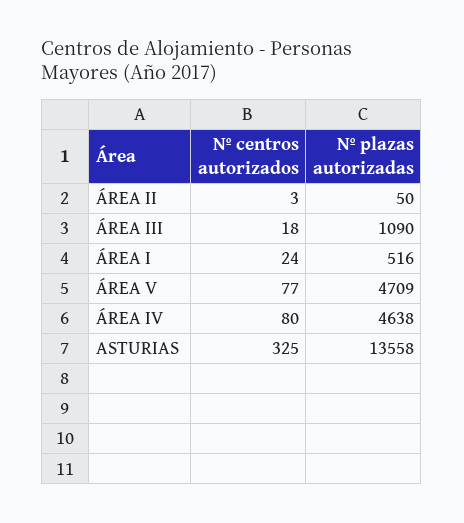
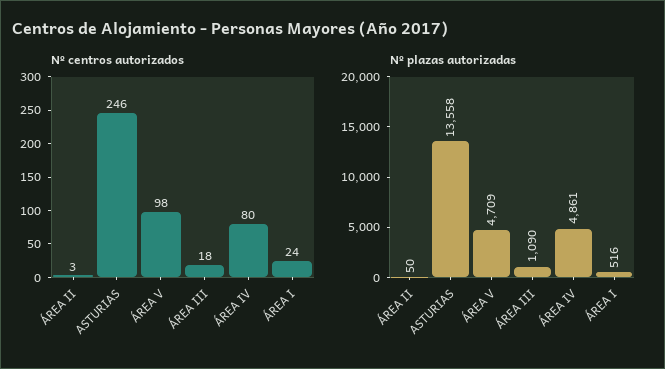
  {
    "Nº centros autorizados": {
      "ÁREA II": 3,
      "ÁREA III": 18,
      "ÁREA I": 24,
-     "ÁREA V": 77,
+     "ÁREA V": 98,
      "ÁREA IV": 80,
-     "ASTURIAS": 325
+     "ASTURIAS": 246
    },
    "Nº plazas autorizadas": {
      "ÁREA II": 50,
      "ÁREA III": 1090,
      "ÁREA I": 516,
      "ÁREA V": 4709,
-     "ÁREA IV": 4638,
+     "ÁREA IV": 4861,
      "ASTURIAS": 13558
    }
  }

